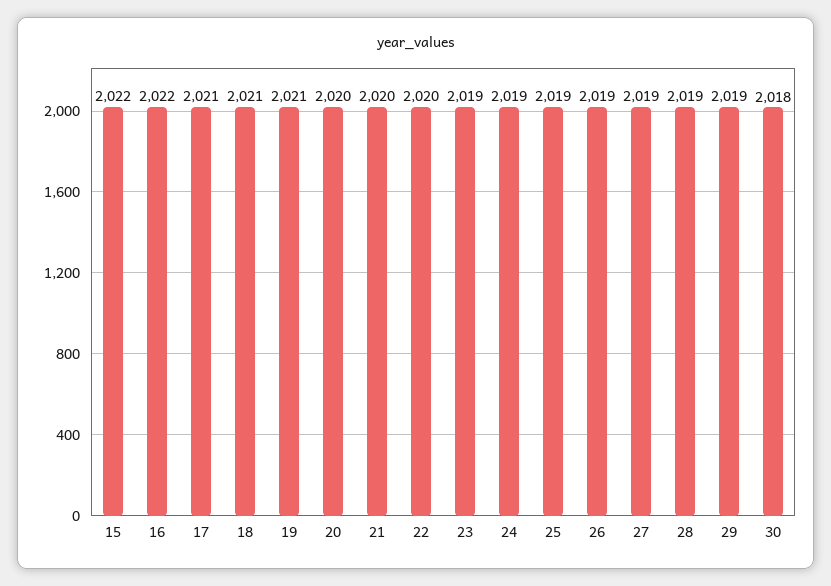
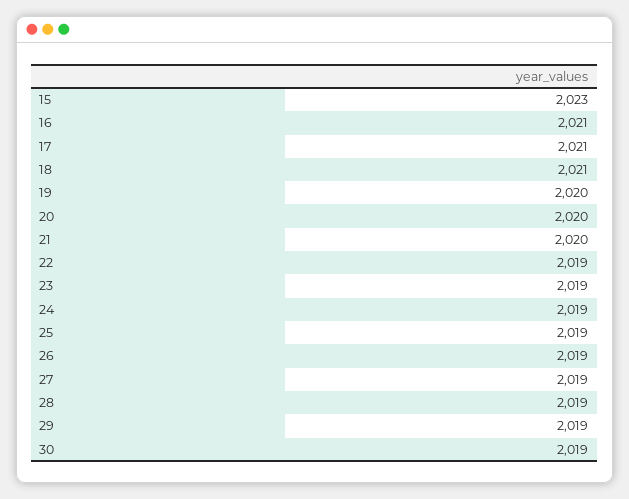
  {
-   "15": 2022,
+   "15": 2023,
-   "16": 2022,
+   "16": 2021,
    "17": 2021,
    "18": 2021,
-   "19": 2021,
+   "19": 2020,
    "20": 2020,
    "21": 2020,
-   "22": 2020,
+   "22": 2019,
    "23": 2019,
    "24": 2019,
    "25": 2019,
    "26": 2019,
    "27": 2019,
    "28": 2019,
    "29": 2019,
-   "30": 2018
+   "30": 2019
  }

